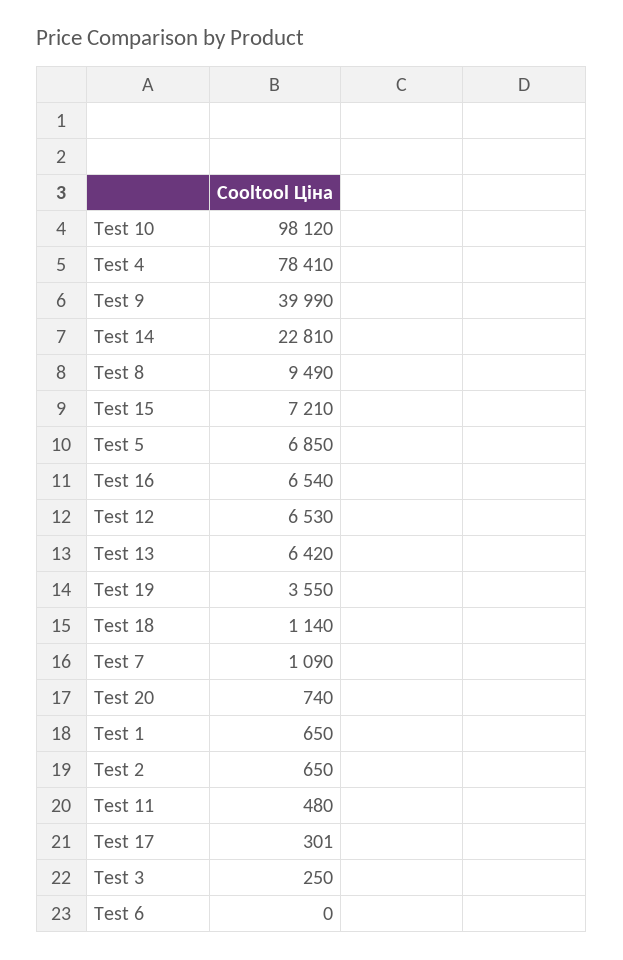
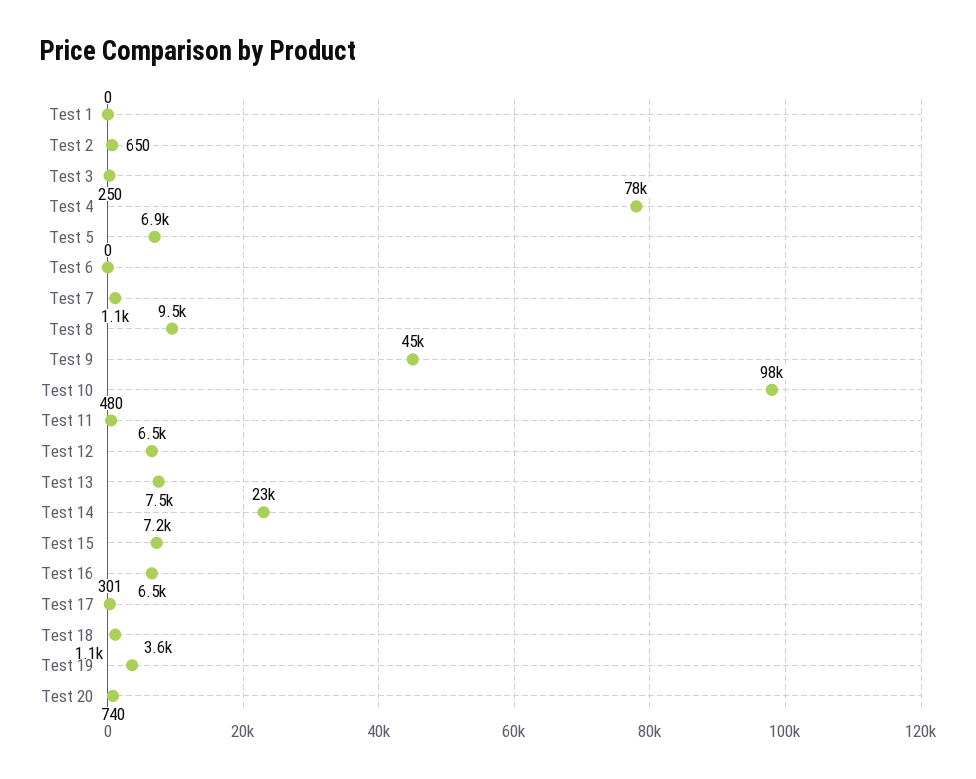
  {
    "Test 10": 98120,
    "Test 4": 78410,
-   "Test 9": 39990,
+   "Test 9": 45000,
    "Test 14": 22810,
    "Test 8": 9490,
    "Test 15": 7210,
    "Test 5": 6850,
    "Test 16": 6540,
    "Test 12": 6530,
-   "Test 13": 6420,
+   "Test 13": 7500,
    "Test 19": 3550,
    "Test 18": 1140,
    "Test 7": 1090,
    "Test 20": 740,
-   "Test 1": 650,
+   "Test 1": 0,
    "Test 2": 650,
    "Test 11": 480,
    "Test 17": 301,
    "Test 3": 250,
    "Test 6": 0
  }

